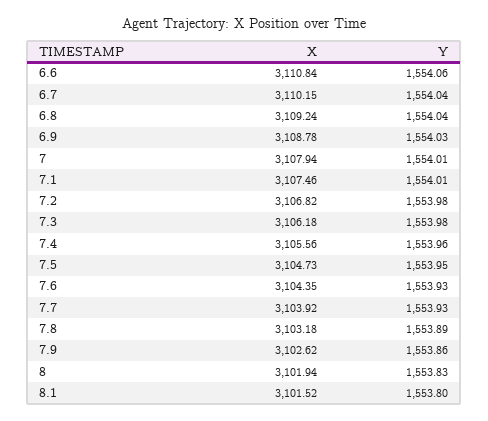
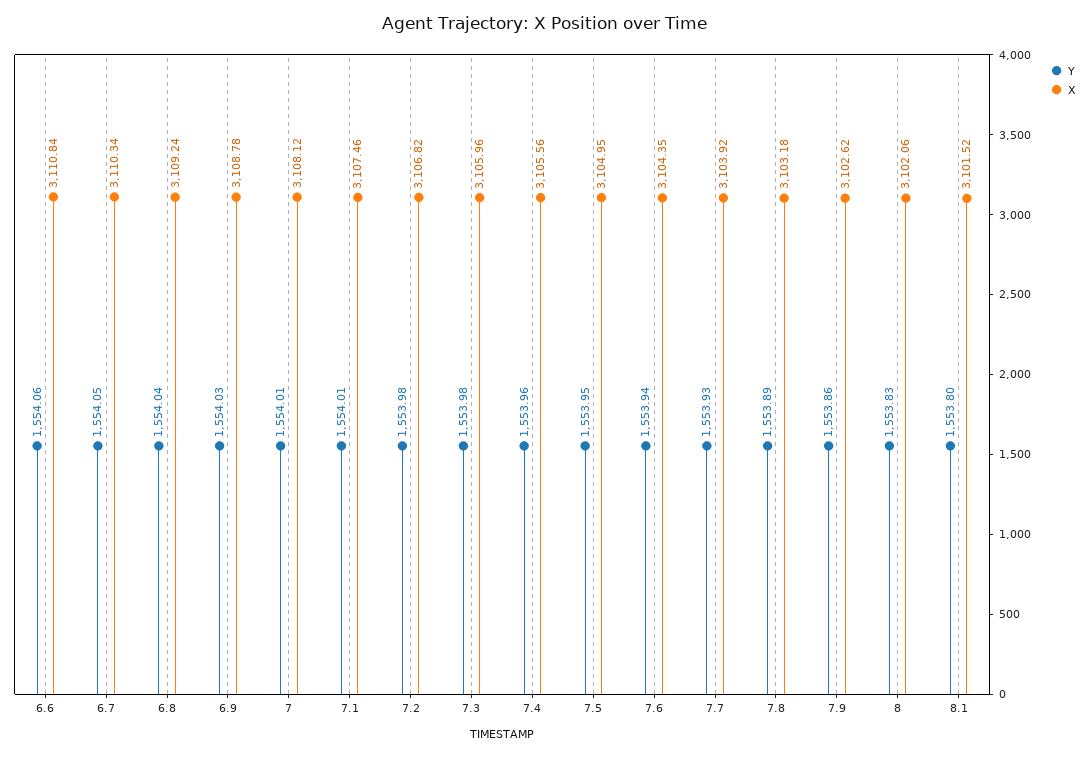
  {
    "X": {
      "6.6": 3110.84,
-     "6.7": 3110.15,
+     "6.7": 3110.34,
      "6.8": 3109.24,
      "6.9": 3108.78,
-     "7": 3107.94,
+     "7": 3108.12,
      "7.1": 3107.46,
      "7.2": 3106.82,
-     "7.3": 3106.18,
+     "7.3": 3105.96,
      "7.4": 3105.56,
-     "7.5": 3104.73,
+     "7.5": 3104.95,
      "7.6": 3104.35,
      "7.7": 3103.92,
      "7.8": 3103.18,
      "7.9": 3102.62,
-     "8": 3101.94,
+     "8": 3102.06,
      "8.1": 3101.52
    },
    "Y": {
      "6.6": 1554.06,
-     "6.7": 1554.04,
+     "6.7": 1554.05,
      "6.8": 1554.04,
      "6.9": 1554.03,
      "7": 1554.01,
      "7.1": 1554.01,
      "7.2": 1553.98,
      "7.3": 1553.98,
      "7.4": 1553.96,
      "7.5": 1553.95,
-     "7.6": 1553.93,
+     "7.6": 1553.94,
      "7.7": 1553.93,
      "7.8": 1553.89,
      "7.9": 1553.86,
      "8": 1553.83,
      "8.1": 1553.8
    }
  }

